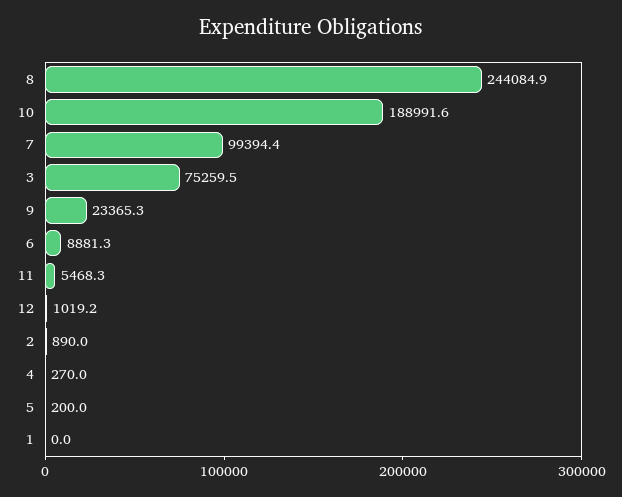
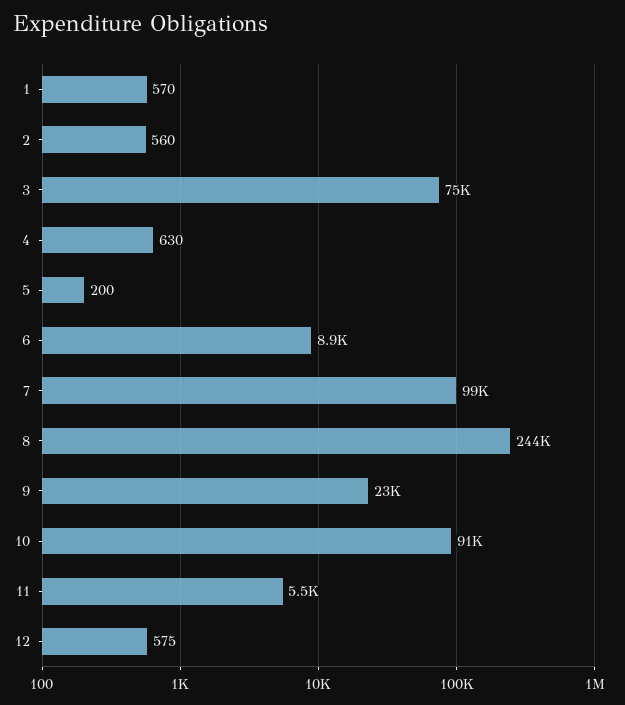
  {
    "8": 244084.9,
-   "10": 188991.6,
+   "10": 91000,
    "7": 99394.4,
    "3": 75259.5,
    "9": 23365.3,
    "6": 8881.3,
    "11": 5468.3,
-   "12": 1019.2,
+   "12": 575,
-   "2": 890,
+   "2": 560,
-   "4": 270,
+   "4": 630,
    "5": 200,
-   "1": 0
+   "1": 570
  }

